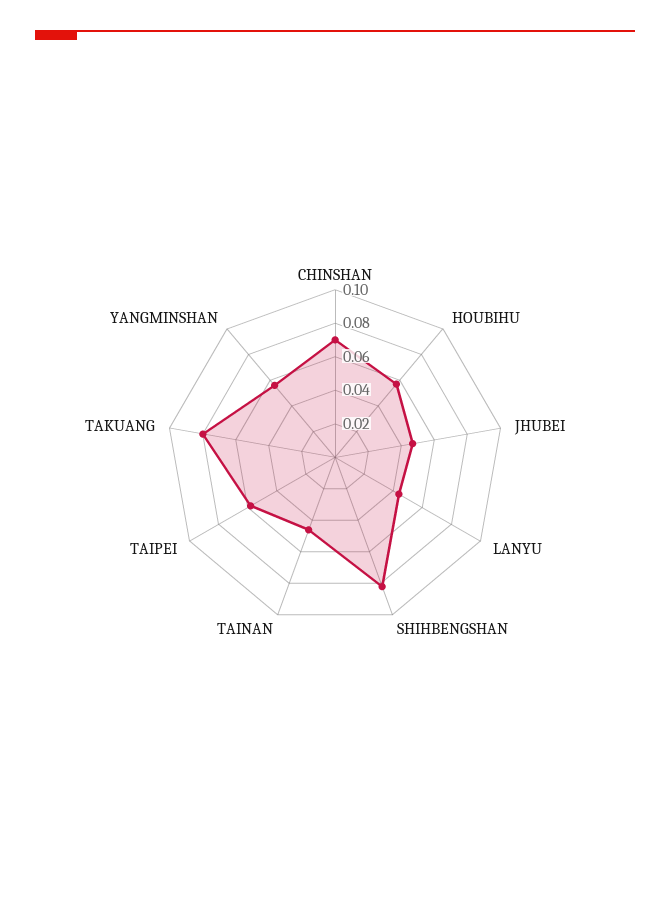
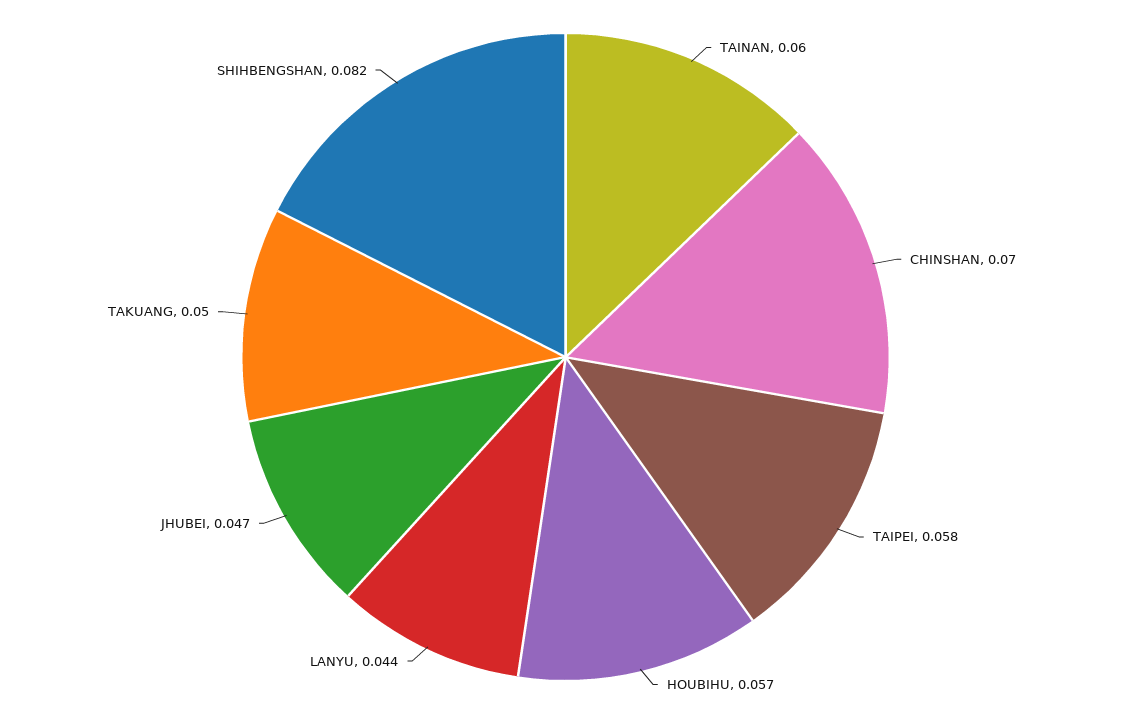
  {
    "CHINSHAN": 0.07,
    "HOUBIHU": 0.057,
    "JHUBEI": 0.047,
    "LANYU": 0.044,
    "SHIHBENGSHAN": 0.082,
-   "TAINAN": 0.045,
+   "TAINAN": 0.06,
    "TAIPEI": 0.058,
-   "TAKUANG": 0.08,
+   "TAKUANG": 0.05
-   "YANGMINSHAN": 0.055
  }

